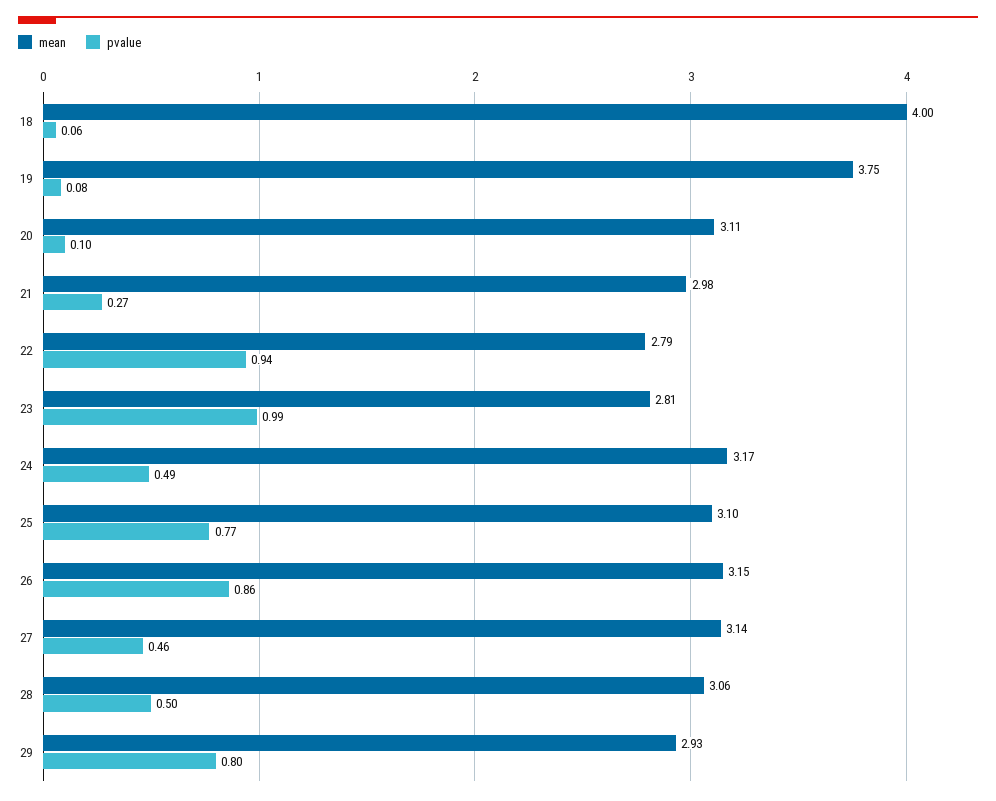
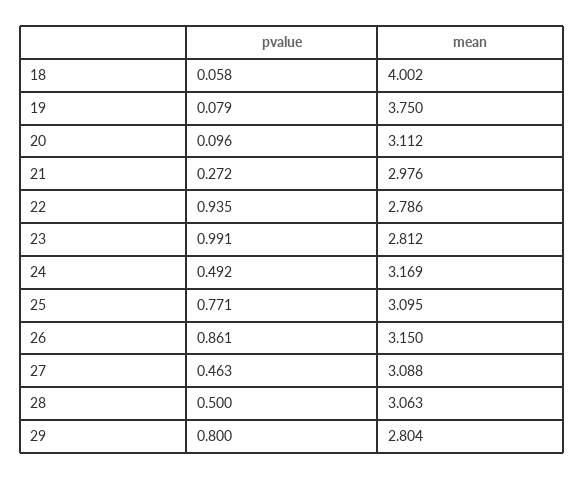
  {
    "mean": {
      "18": 4.002,
      "19": 3.75,
      "20": 3.112,
      "21": 2.976,
      "22": 2.786,
      "23": 2.812,
      "24": 3.169,
      "25": 3.095,
      "26": 3.15,
-     "27": 3.14,
+     "27": 3.088,
      "28": 3.063,
-     "29": 2.93
+     "29": 2.804
    },
    "pvalue": {
      "18": 0.058,
      "19": 0.079,
      "20": 0.096,
      "21": 0.272,
      "22": 0.935,
      "23": 0.991,
      "24": 0.492,
      "25": 0.771,
      "26": 0.861,
      "27": 0.463,
      "28": 0.5,
      "29": 0.8
    }
  }

